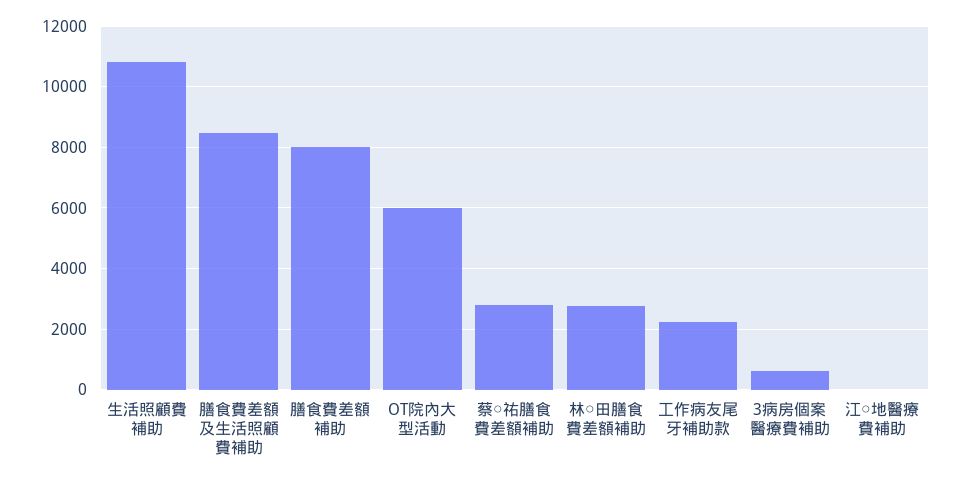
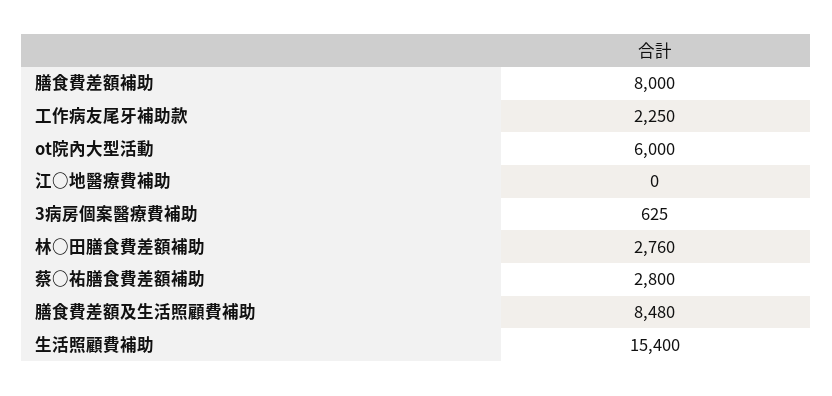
  {
-   "生活照顧費補助": 10800,
+   "生活照顧費補助": 15400,
    "膳食費差額及生活照顧費補助": 8480,
    "膳食費差額補助": 8000,
    "OT院內大型活動": 6000,
    "蔡○祐膳食費差額補助": 2800,
    "林○田膳食費差額補助": 2760,
    "工作病友尾牙補助款": 2250,
    "3病房個案醫療費補助": 625,
    "江○地醫療費補助": 0
  }

